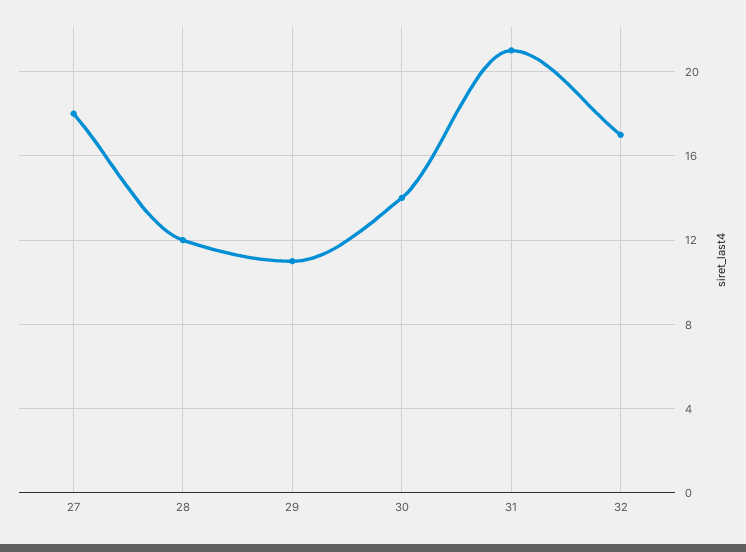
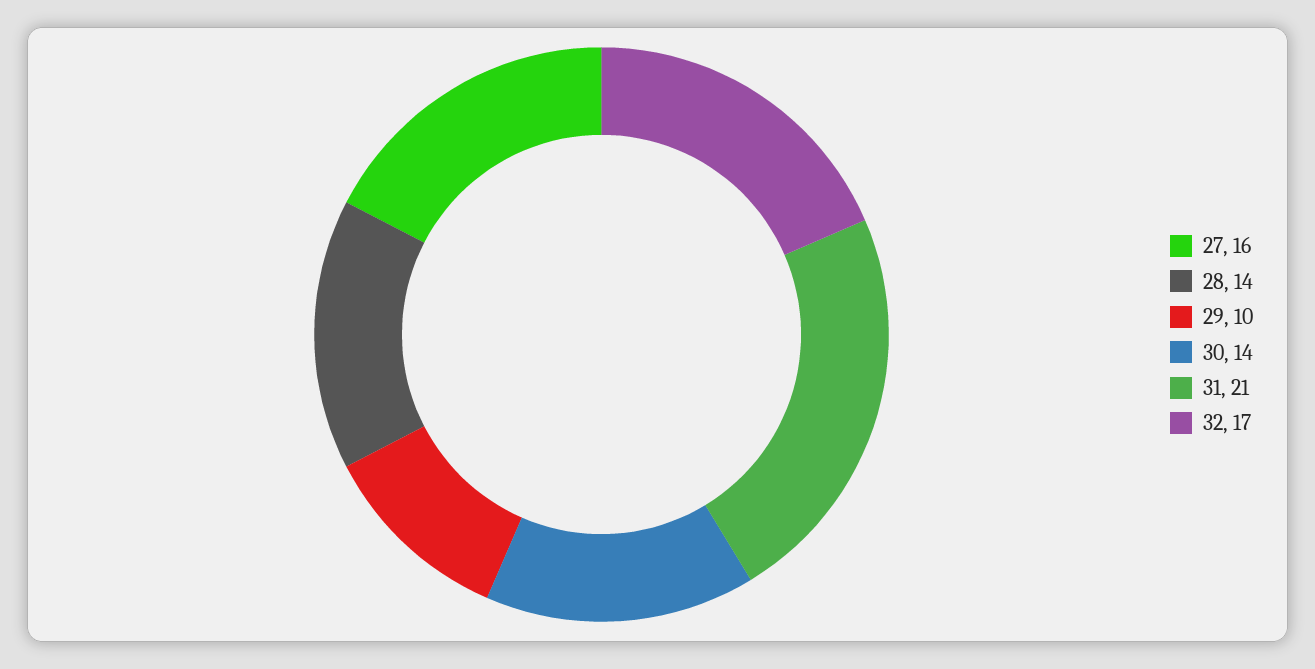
  {
-   "27": 18,
+   "27": 16,
-   "28": 12,
+   "28": 14,
-   "29": 11,
+   "29": 10,
    "30": 14,
    "31": 21,
    "32": 17
  }

